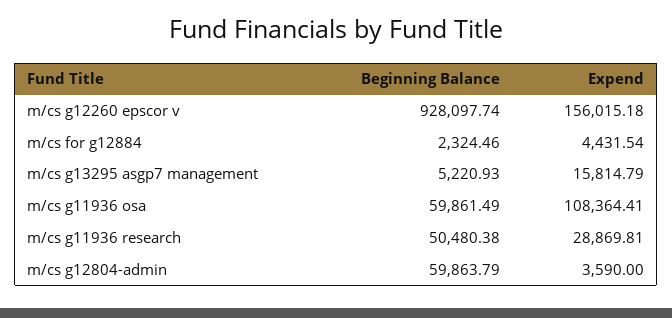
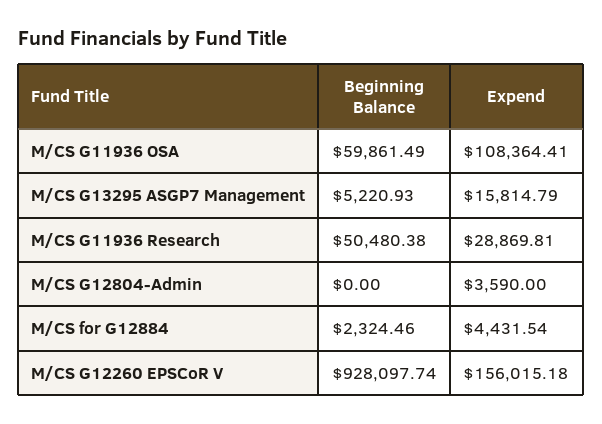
  {
    "Beginning Balance": {
      "m/cs g12260 epscor v": 928097.74,
      "m/cs for g12884": 2324.46,
      "m/cs g13295 asgp7 management": 5220.93,
      "m/cs g11936 osa": 59861.49,
      "m/cs g11936 research": 50480.38,
-     "m/cs g12804-admin": 59863.79
+     "m/cs g12804-admin": 0
    },
    "Expend": {
      "m/cs g12260 epscor v": 156015.18,
      "m/cs for g12884": 4431.54,
      "m/cs g13295 asgp7 management": 15814.79,
      "m/cs g11936 osa": 108364.41,
      "m/cs g11936 research": 28869.81,
      "m/cs g12804-admin": 3590
    }
  }

